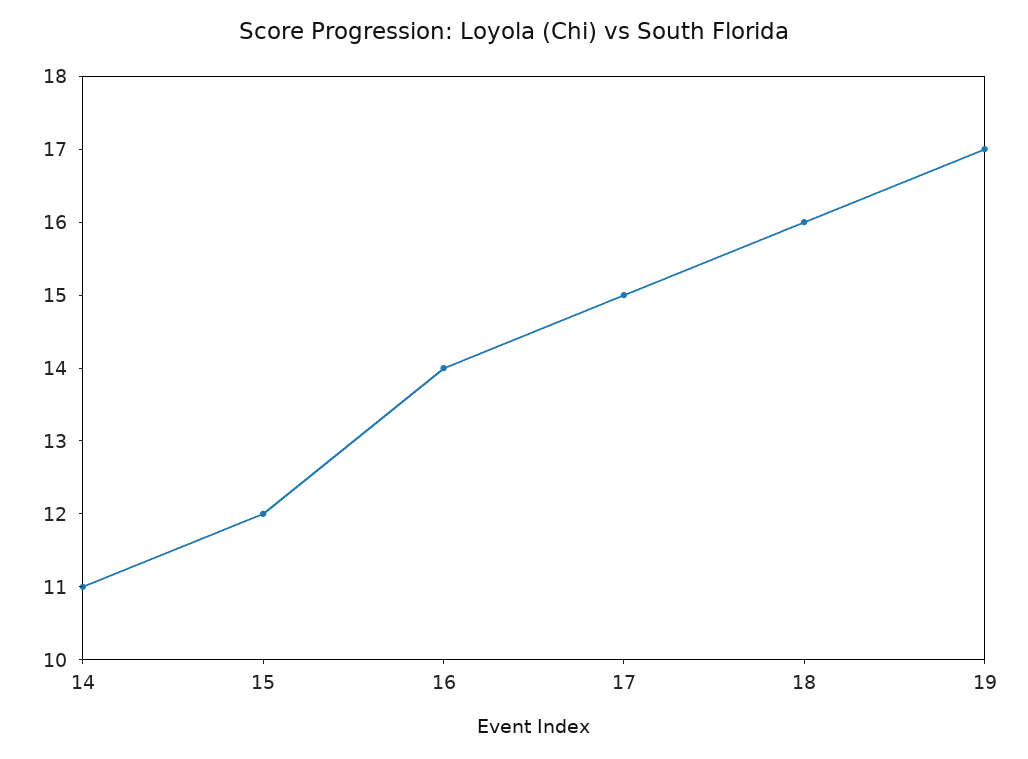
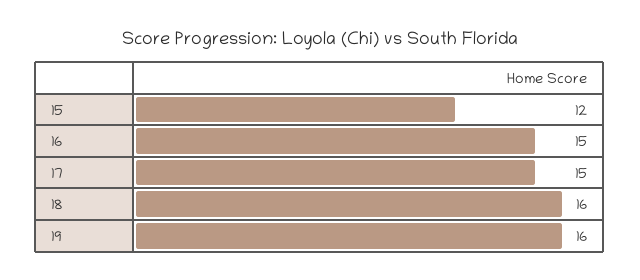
  {
-   "14": 11,
    "15": 12,
-   "16": 14,
+   "16": 15,
    "17": 15,
    "18": 16,
-   "19": 17
+   "19": 16
  }

